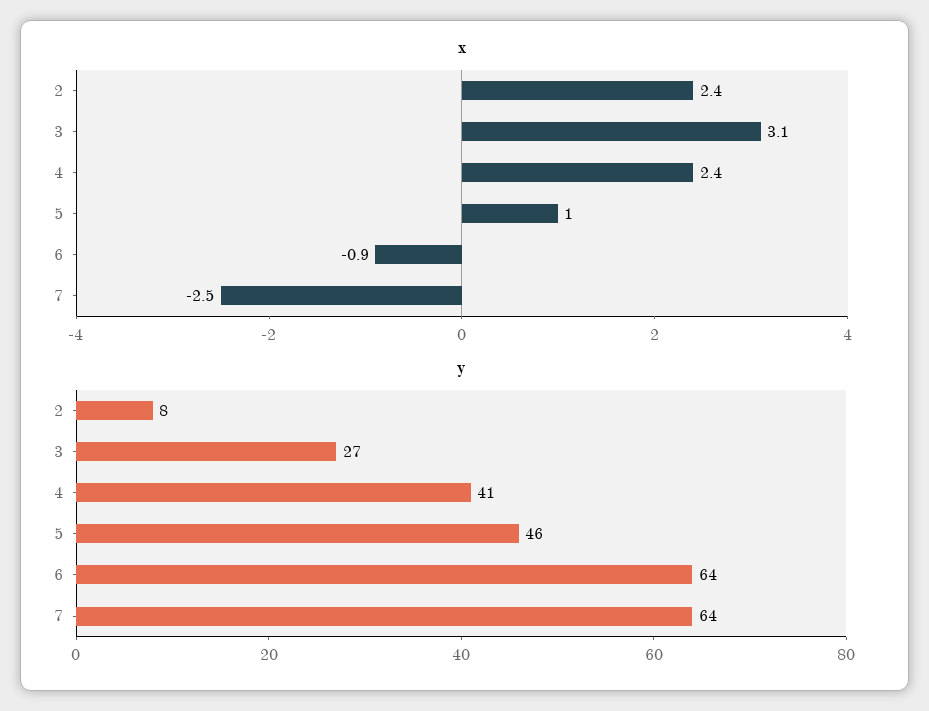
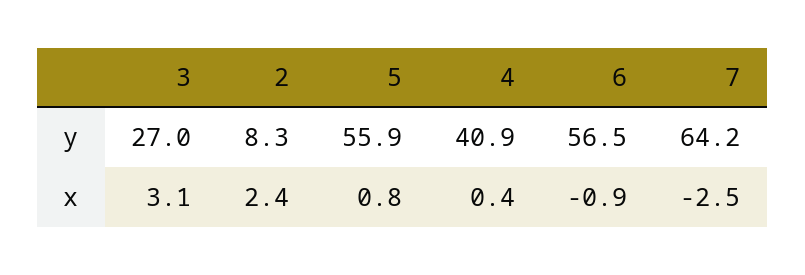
  {
    "x": {
      "2": 2.4,
      "3": 3.1,
-     "4": 2.4,
+     "4": 0.4,
-     "5": 1,
+     "5": 0.8,
      "6": -0.9,
      "7": -2.5
    },
    "y": {
      "2": 8.3,
      "3": 27,
      "4": 40.9,
-     "5": 46,
+     "5": 55.9,
-     "6": 64,
+     "6": 56.5,
      "7": 64.2
    }
  }

